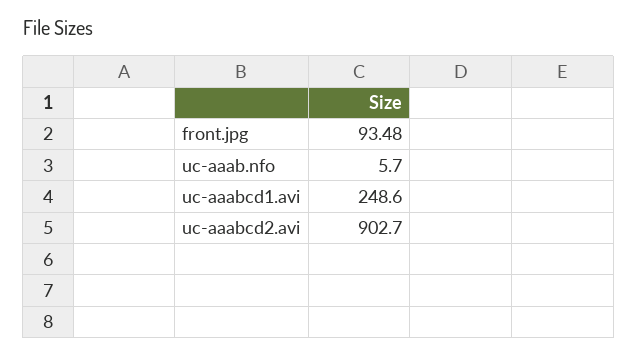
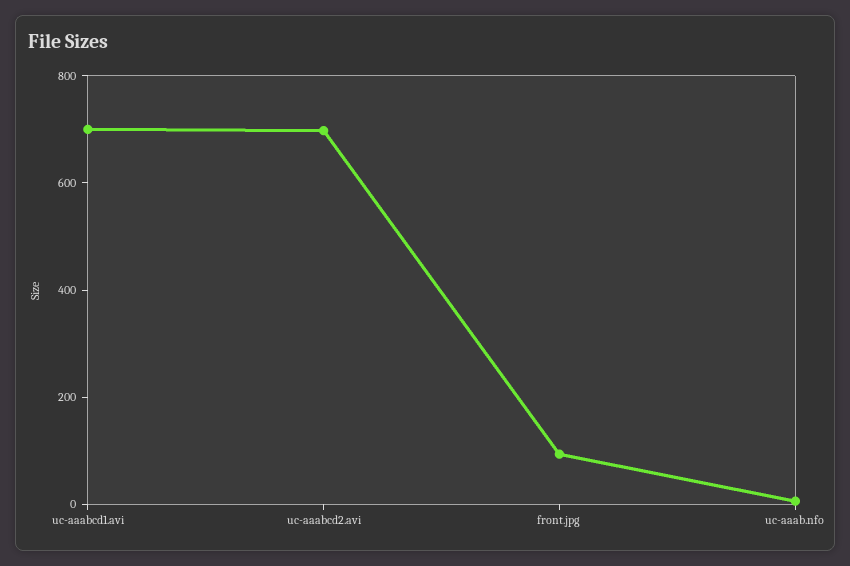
  {
    "front.jpg": 93.48,
    "uc-aaab.nfo": 5.7,
-   "uc-aaabcd1.avi": 248.6,
+   "uc-aaabcd1.avi": 700,
-   "uc-aaabcd2.avi": 902.7
+   "uc-aaabcd2.avi": 700
  }

